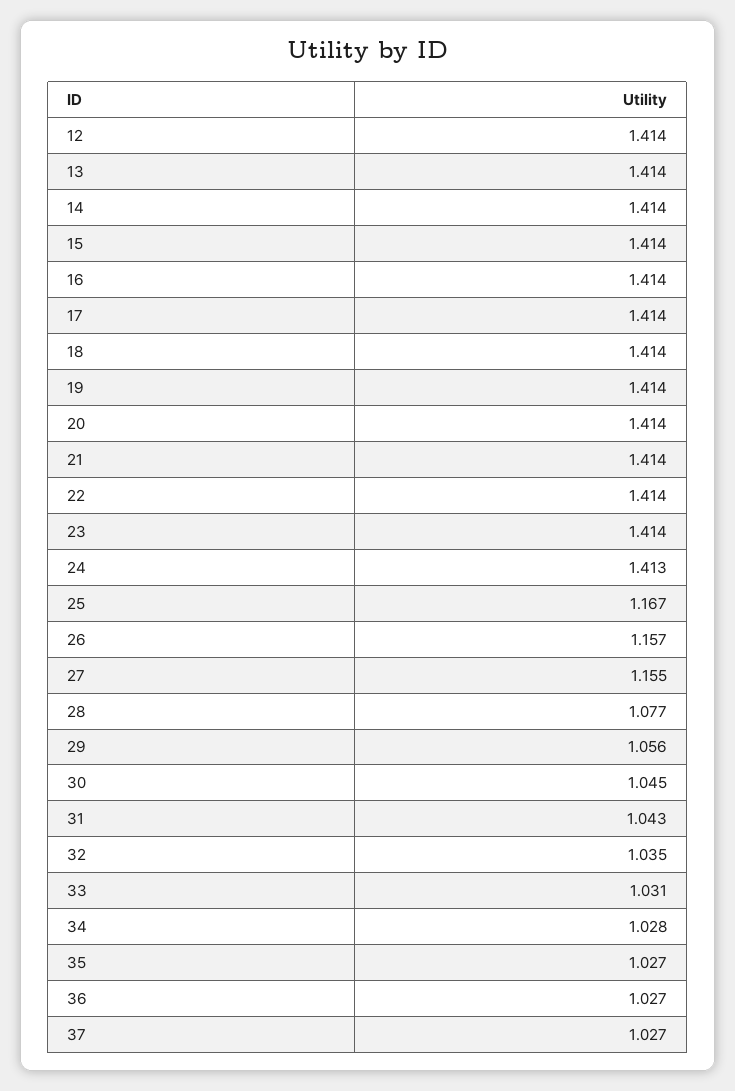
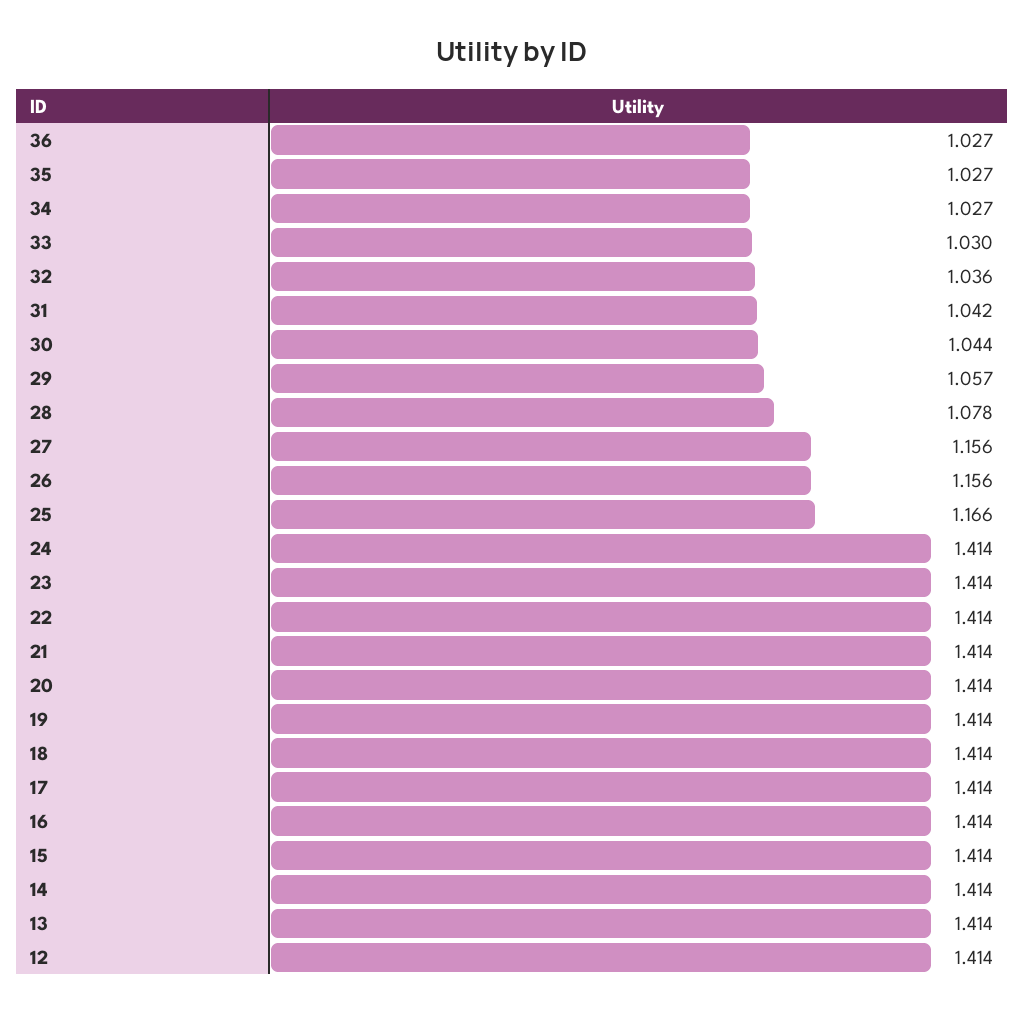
  {
    "12": 1.414,
    "13": 1.414,
    "14": 1.414,
    "15": 1.414,
    "16": 1.414,
    "17": 1.414,
    "18": 1.414,
    "19": 1.414,
    "20": 1.414,
    "21": 1.414,
    "22": 1.414,
    "23": 1.414,
-   "24": 1.413,
+   "24": 1.414,
-   "25": 1.167,
+   "25": 1.166,
-   "26": 1.157,
+   "26": 1.156,
-   "27": 1.155,
+   "27": 1.156,
-   "28": 1.077,
+   "28": 1.078,
-   "29": 1.056,
+   "29": 1.057,
-   "30": 1.045,
+   "30": 1.044,
-   "31": 1.043,
+   "31": 1.042,
-   "32": 1.035,
+   "32": 1.036,
-   "33": 1.031,
+   "33": 1.03,
-   "34": 1.028,
+   "34": 1.027,
    "35": 1.027,
-   "36": 1.027,
+   "36": 1.027
-   "37": 1.027
  }

